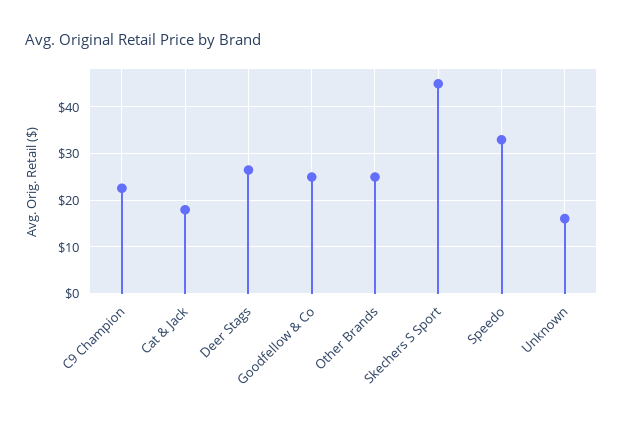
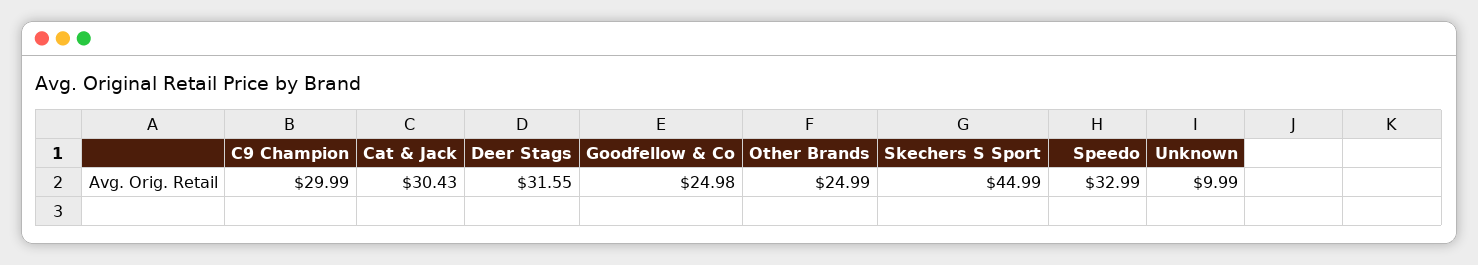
  {
-   "C9 Champion": 22,
+   "C9 Champion": 29.99,
-   "Cat & Jack": 18,
+   "Cat & Jack": 30.43,
-   "Deer Stags": 26,
+   "Deer Stags": 31.55,
    "Goodfellow & Co": 24.98,
    "Other Brands": 24.99,
    "Skechers S Sport": 44.99,
    "Speedo": 32.99,
-   "Unknown": 16
+   "Unknown": 9.99
  }

